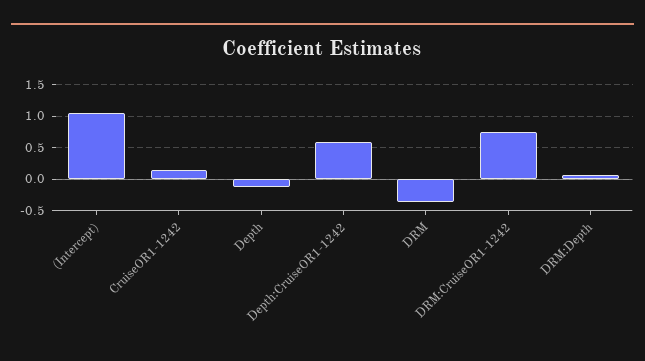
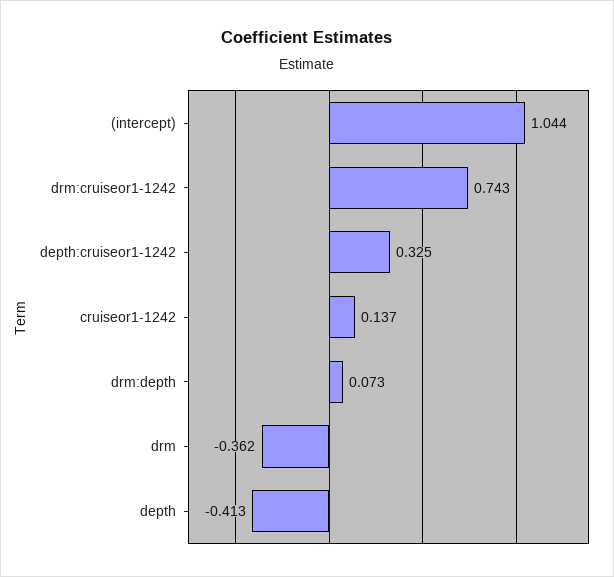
  {
    "(Intercept)": 1.044,
    "CruiseOR1-1242": 0.137,
-   "Depth": -0.1,
+   "Depth": -0.413,
-   "Depth:CruiseOR1-1242": 0.6,
+   "Depth:CruiseOR1-1242": 0.325,
    "DRM": -0.362,
    "DRM:CruiseOR1-1242": 0.743,
    "DRM:Depth": 0.073
  }

